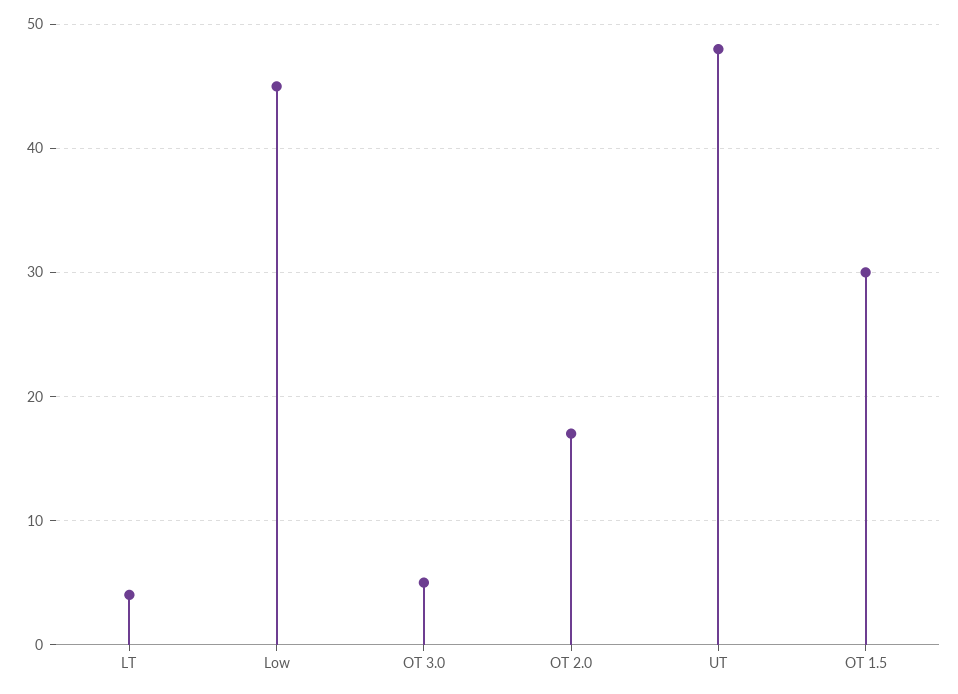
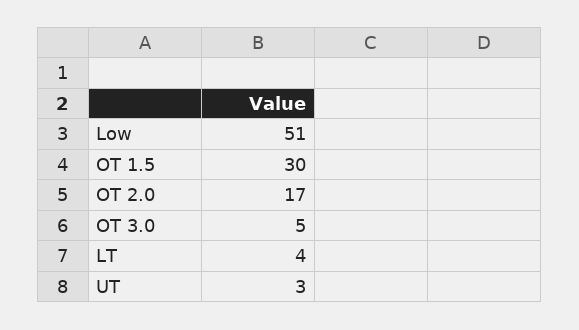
  {
    "LT": 4,
-   "Low": 45,
+   "Low": 51,
    "OT 3.0": 5,
    "OT 2.0": 17,
-   "UT": 48,
+   "UT": 3,
    "OT 1.5": 30
  }

